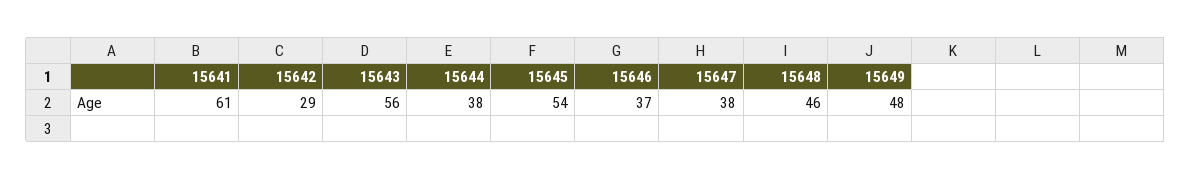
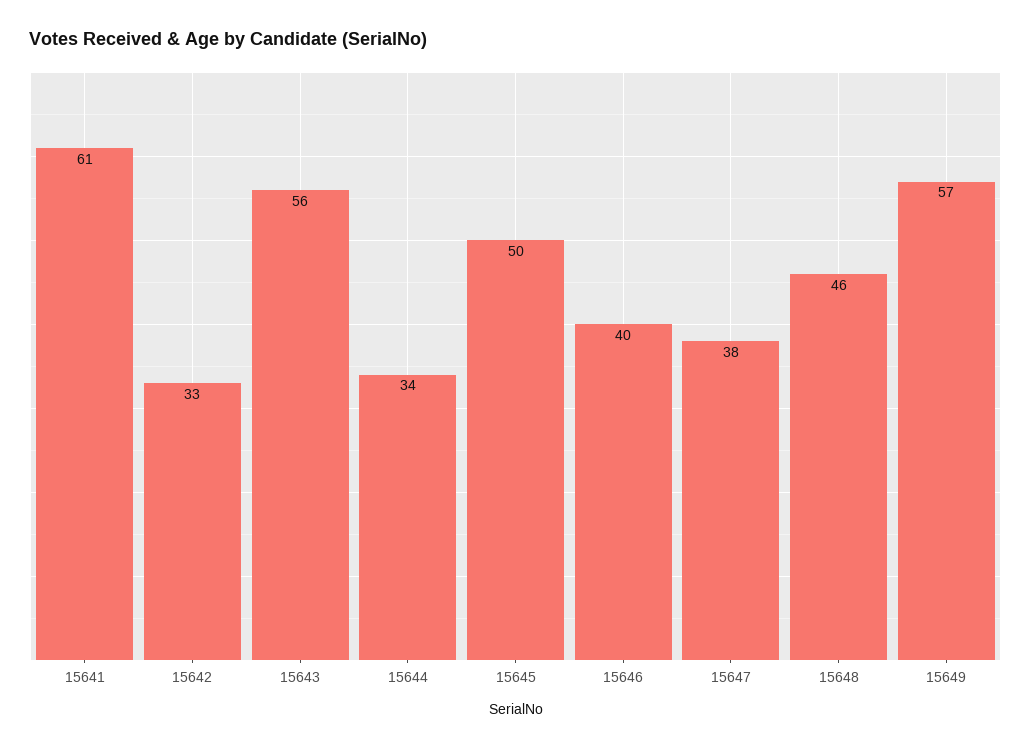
  {
    "15641": 61,
-   "15642": 29,
+   "15642": 33,
    "15643": 56,
-   "15644": 38,
+   "15644": 34,
-   "15645": 54,
+   "15645": 50,
-   "15646": 37,
+   "15646": 40,
    "15647": 38,
    "15648": 46,
-   "15649": 48
+   "15649": 57
  }

